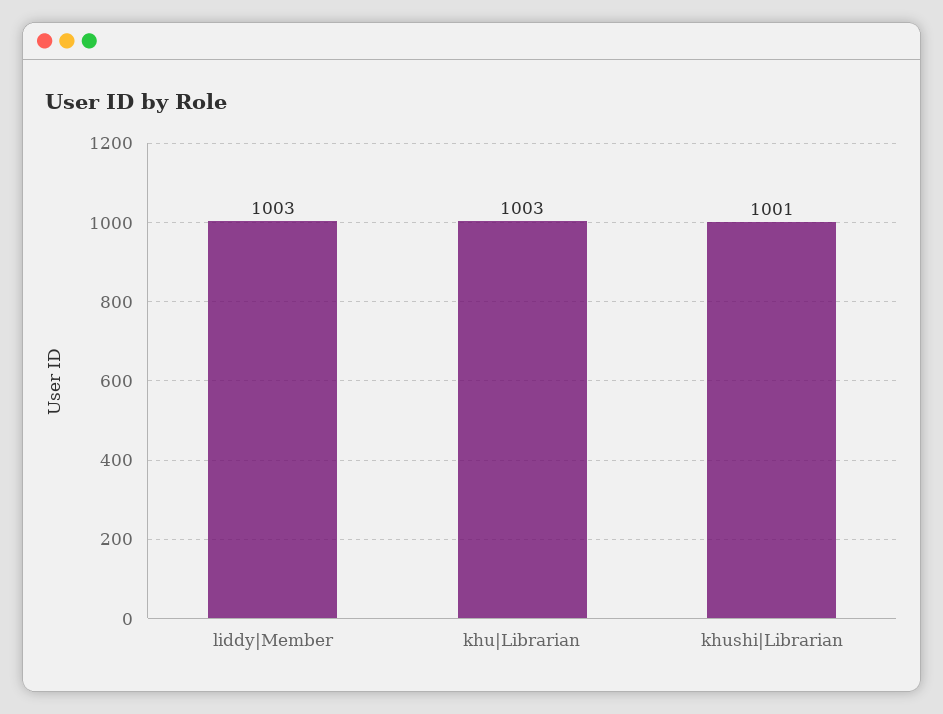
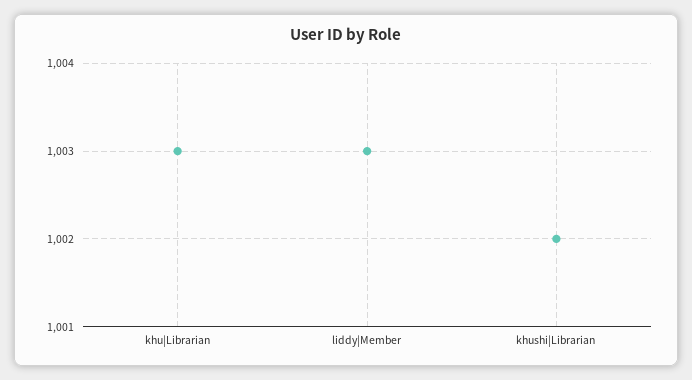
  {
    "liddy|Member": 1003,
    "khu|Librarian": 1003,
-   "khushi|Librarian": 1001
+   "khushi|Librarian": 1002
  }

